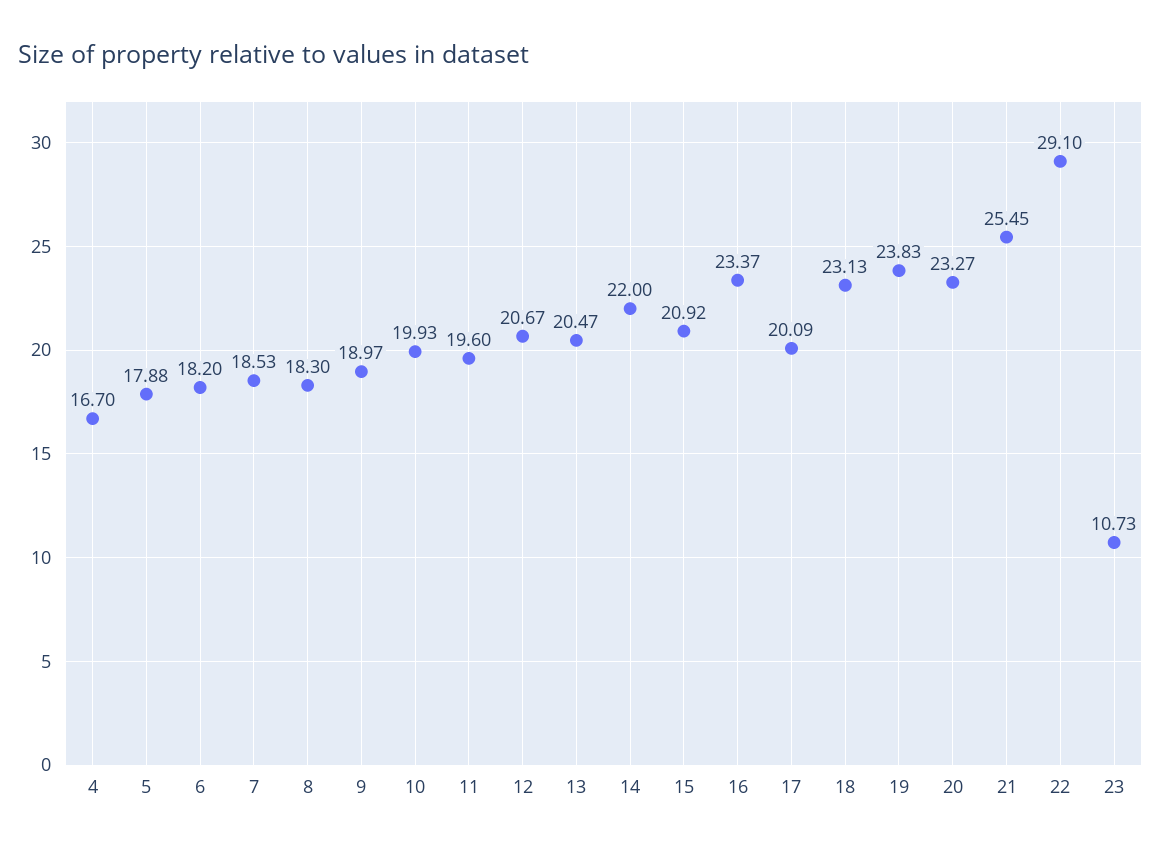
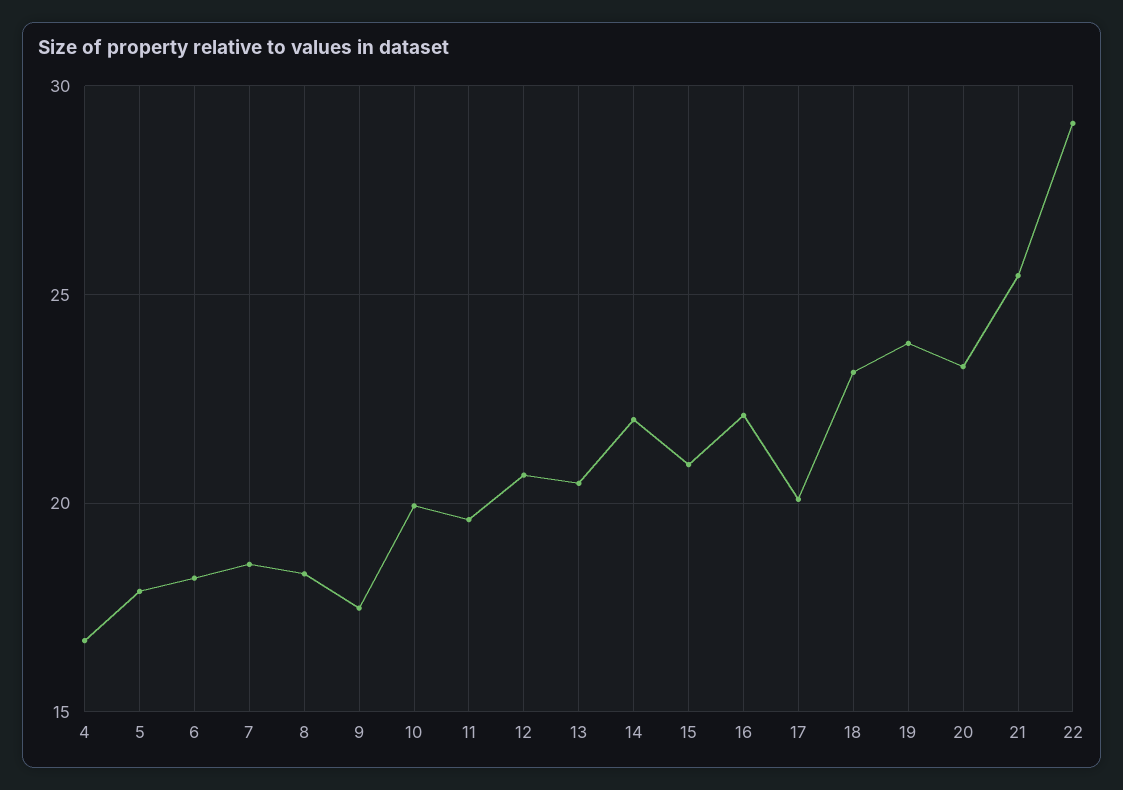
  {
    "4": 16.7,
    "5": 17.88,
    "6": 18.2,
    "7": 18.53,
    "8": 18.3,
-   "9": 18.97,
+   "9": 17.5,
    "10": 19.93,
    "11": 19.6,
    "12": 20.67,
    "13": 20.47,
    "14": 22,
    "15": 20.92,
-   "16": 23.37,
+   "16": 22,
    "17": 20.09,
    "18": 23.13,
    "19": 23.83,
    "20": 23.27,
    "21": 25.45,
-   "22": 29.1,
+   "22": 29.1
-   "23": 10.73
  }

